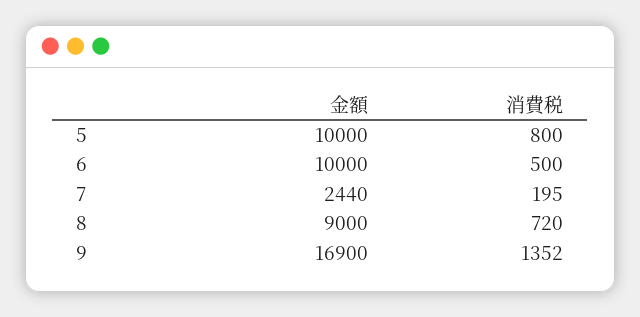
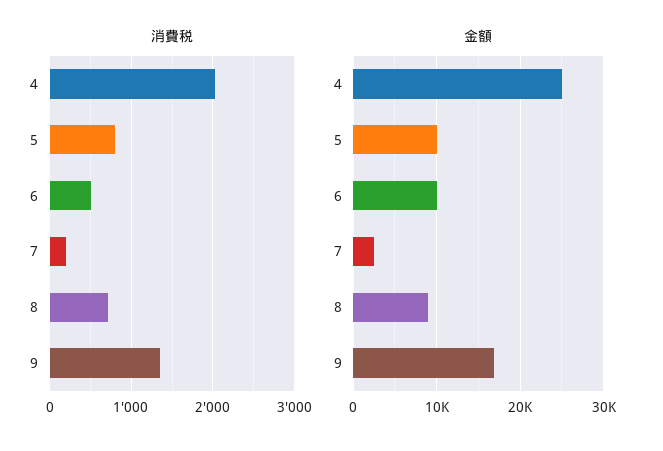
  {
    "金額": {
      "5": 10000,
      "6": 10000,
      "7": 2440,
      "8": 9000,
-     "9": 16900
+     "9": 16900,
+     "4": 25000
    },
    "消費税": {
      "5": 800,
      "6": 500,
      "7": 195,
      "8": 720,
-     "9": 1352
+     "9": 1352,
+     "4": 2000
    }
  }

